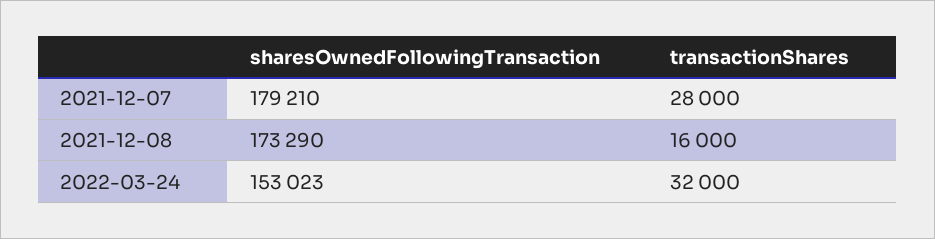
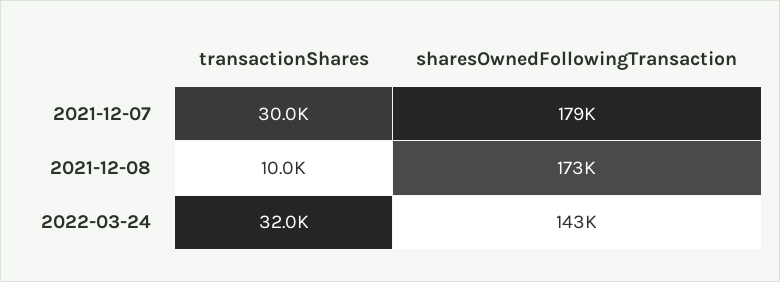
  {
    "sharesOwnedFollowingTransaction": {
      "2021-12-07": 179210,
      "2021-12-08": 173290,
-     "2022-03-24": 153023
+     "2022-03-24": 143000
    },
    "transactionShares": {
-     "2021-12-07": 28000,
+     "2021-12-07": 30000,
-     "2021-12-08": 16000,
+     "2021-12-08": 10000,
      "2022-03-24": 32000
    }
  }

